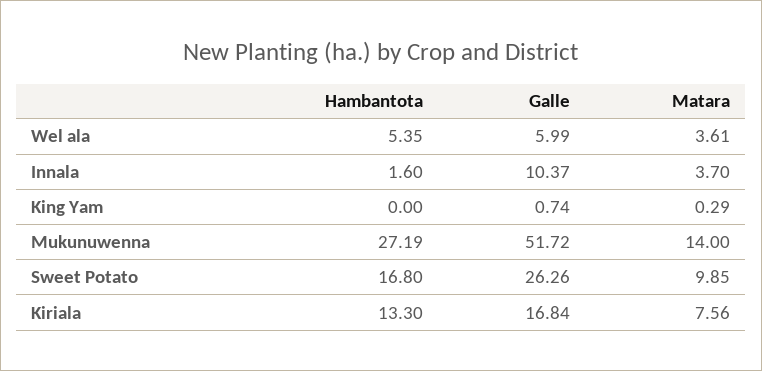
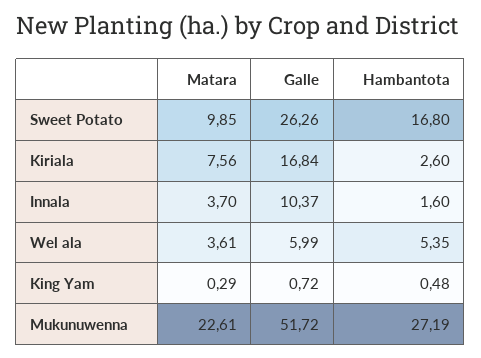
  {
    "Hambantota": {
      "Wel ala": 5.35,
      "Innala": 1.6,
-     "King Yam": 0,
+     "King Yam": 0.48,
      "Mukunuwenna": 27.19,
      "Sweet Potato": 16.8,
-     "Kiriala": 13.3
+     "Kiriala": 2.6
    },
    "Galle": {
      "Wel ala": 5.99,
      "Innala": 10.37,
-     "King Yam": 0.74,
+     "King Yam": 0.72,
      "Mukunuwenna": 51.72,
      "Sweet Potato": 26.26,
      "Kiriala": 16.84
    },
    "Matara": {
      "Wel ala": 3.61,
      "Innala": 3.7,
      "King Yam": 0.29,
-     "Mukunuwenna": 14,
+     "Mukunuwenna": 22.61,
      "Sweet Potato": 9.85,
      "Kiriala": 7.56
    }
  }

